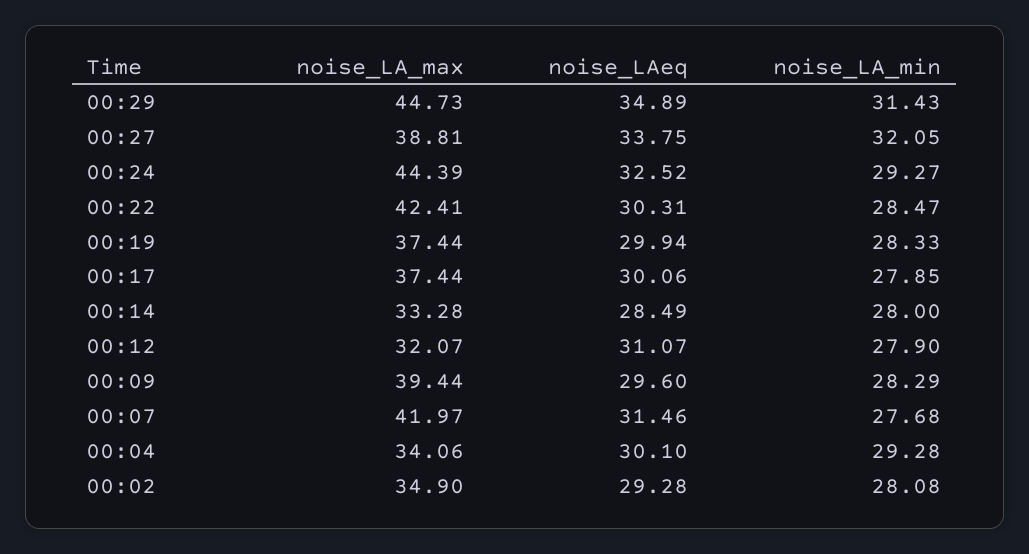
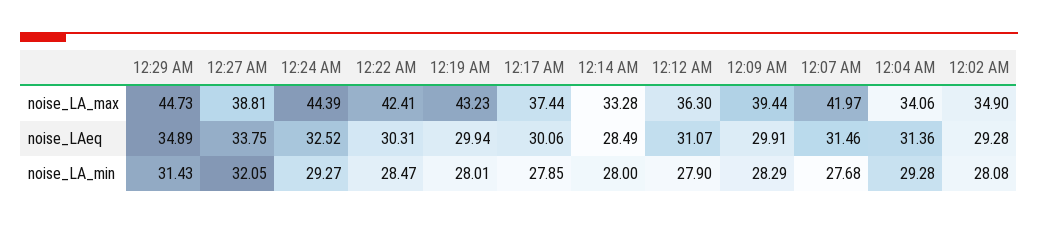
  {
    "noise_LA_max": {
      "00:29": 44.73,
      "00:27": 38.81,
      "00:24": 44.39,
      "00:22": 42.41,
-     "00:19": 37.44,
+     "00:19": 43.23,
      "00:17": 37.44,
      "00:14": 33.28,
-     "00:12": 32.07,
+     "00:12": 36.3,
      "00:09": 39.44,
      "00:07": 41.97,
      "00:04": 34.06,
      "00:02": 34.9
    },
    "noise_LAeq": {
      "00:29": 34.89,
      "00:27": 33.75,
      "00:24": 32.52,
      "00:22": 30.31,
      "00:19": 29.94,
      "00:17": 30.06,
      "00:14": 28.49,
      "00:12": 31.07,
-     "00:09": 29.6,
+     "00:09": 29.91,
      "00:07": 31.46,
-     "00:04": 30.1,
+     "00:04": 31.36,
      "00:02": 29.28
    },
    "noise_LA_min": {
      "00:29": 31.43,
      "00:27": 32.05,
      "00:24": 29.27,
      "00:22": 28.47,
-     "00:19": 28.33,
+     "00:19": 28.01,
      "00:17": 27.85,
      "00:14": 28,
      "00:12": 27.9,
      "00:09": 28.29,
      "00:07": 27.68,
      "00:04": 29.28,
      "00:02": 28.08
    }
  }

